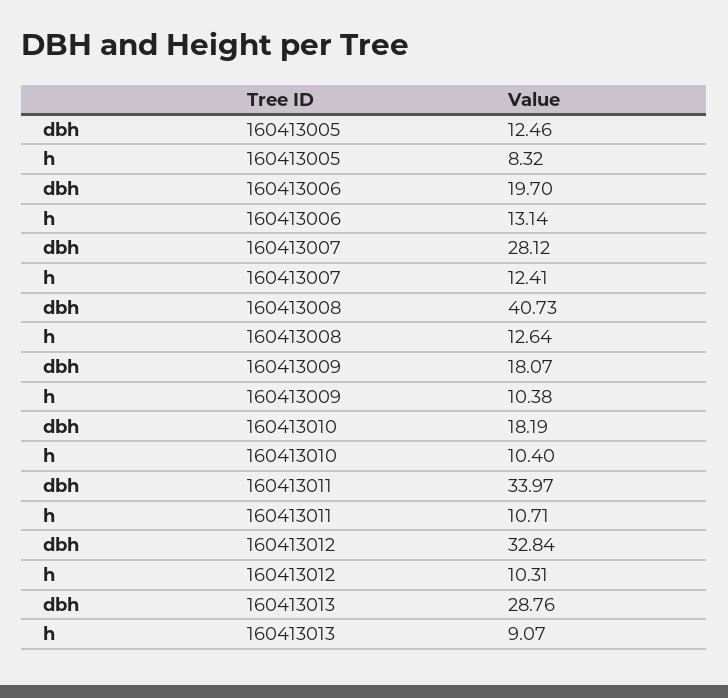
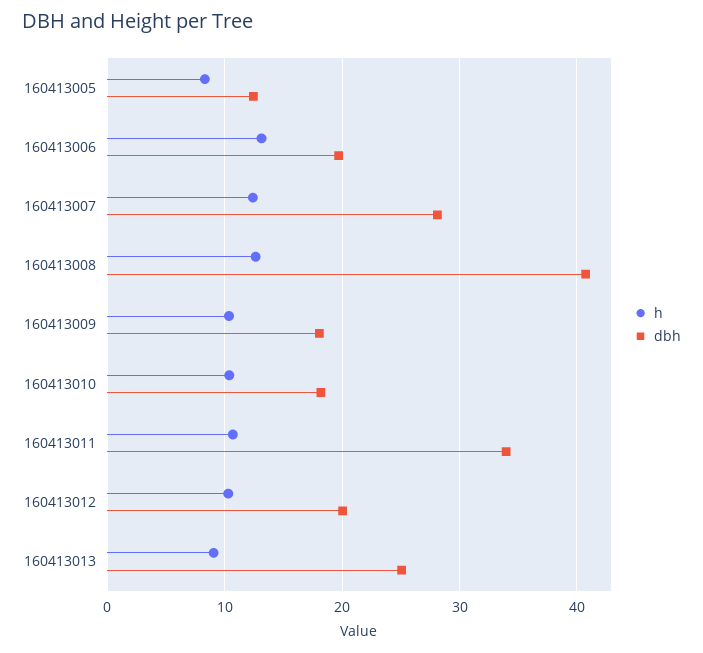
  {
    "dbh": {
      "160413005": 12.46,
      "160413006": 19.7,
      "160413007": 28.12,
      "160413008": 40.73,
      "160413009": 18.07,
      "160413010": 18.19,
      "160413011": 33.97,
-     "160413012": 32.84,
+     "160413012": 20,
-     "160413013": 28.76
+     "160413013": 25
    },
    "h": {
      "160413005": 8.32,
      "160413006": 13.14,
      "160413007": 12.41,
      "160413008": 12.64,
      "160413009": 10.38,
      "160413010": 10.4,
      "160413011": 10.71,
      "160413012": 10.31,
      "160413013": 9.07
    }
  }

